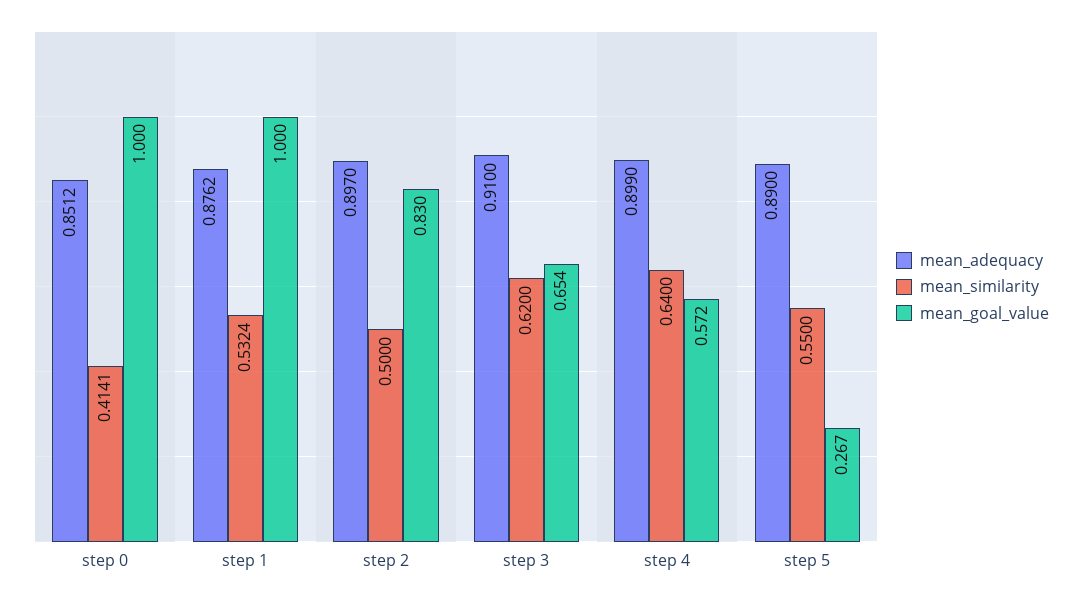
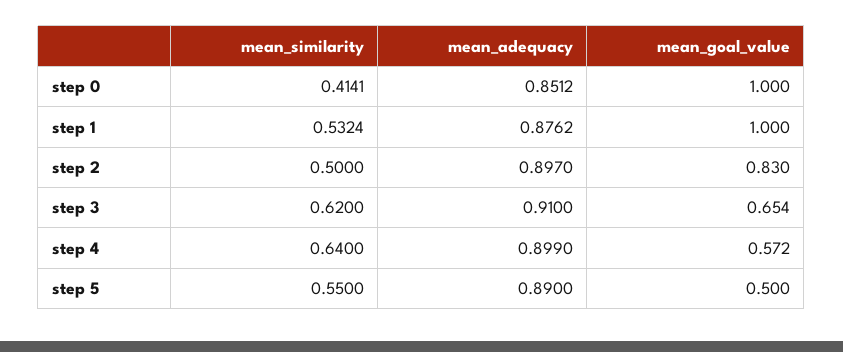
  {
    "mean_adequacy": {
      "step 0": 0.8512,
      "step 1": 0.8762,
      "step 2": 0.897,
      "step 3": 0.91,
      "step 4": 0.899,
      "step 5": 0.89
    },
    "mean_similarity": {
      "step 0": 0.4141,
      "step 1": 0.5324,
      "step 2": 0.5,
      "step 3": 0.62,
      "step 4": 0.64,
      "step 5": 0.55
    },
    "mean_goal_value": {
      "step 0": 1,
      "step 1": 1,
      "step 2": 0.83,
      "step 3": 0.654,
      "step 4": 0.572,
-     "step 5": 0.267
+     "step 5": 0.5
    }
  }

